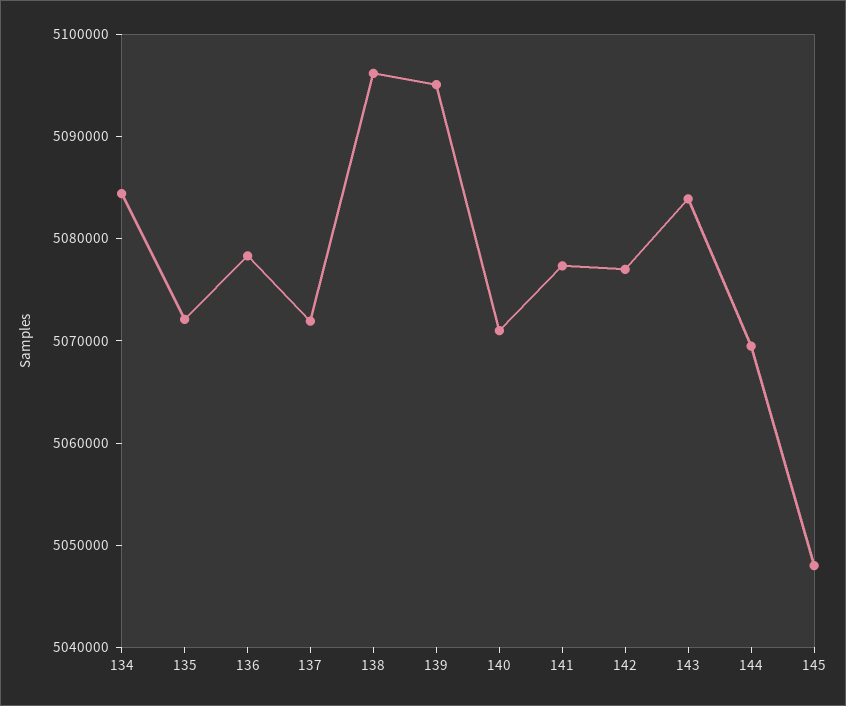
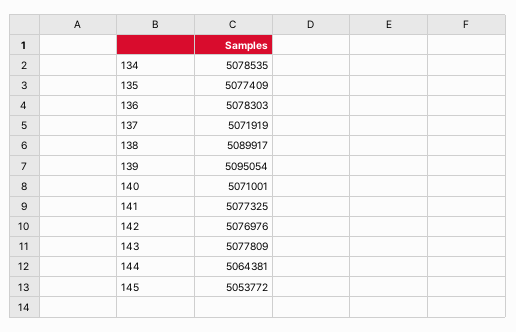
  {
-   "134": 5084000,
+   "134": 5078535,
-   "135": 5072000,
+   "135": 5077409,
    "136": 5078303,
    "137": 5071919,
-   "138": 5096000,
+   "138": 5089917,
    "139": 5095054,
    "140": 5071001,
    "141": 5077325,
    "142": 5076976,
-   "143": 5084000,
+   "143": 5077809,
-   "144": 5070000,
+   "144": 5064381,
-   "145": 5048000
+   "145": 5053772
  }

